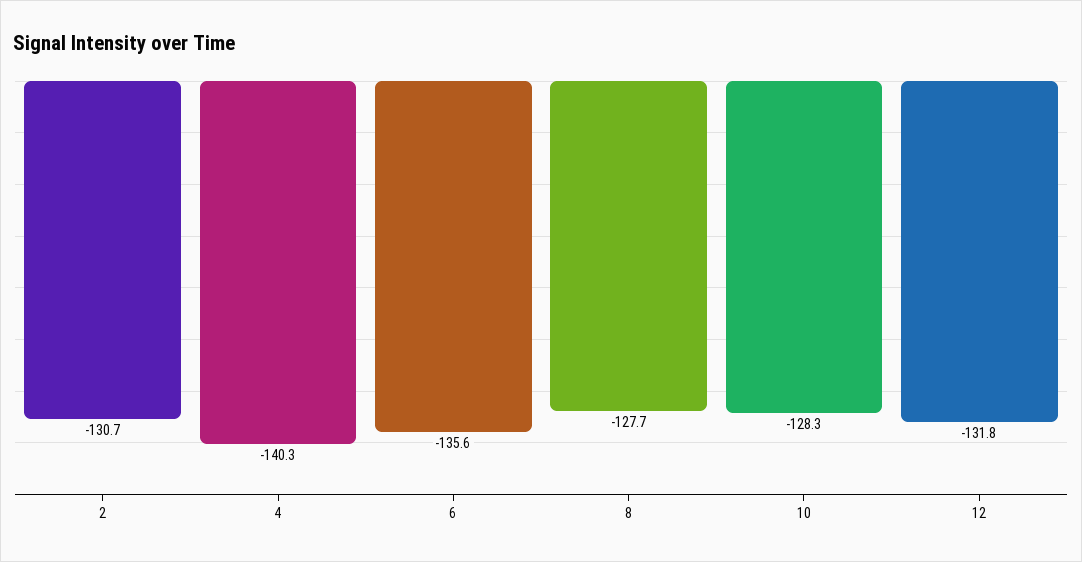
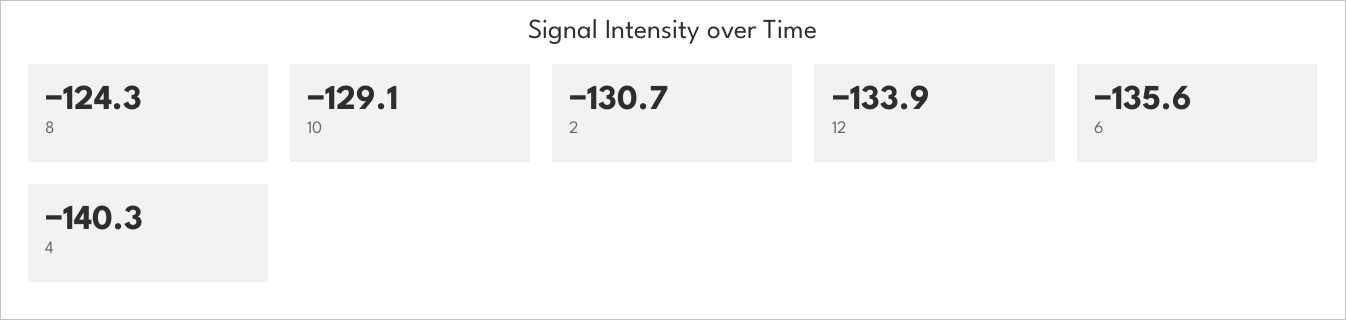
  {
    "2": -130.7,
    "4": -140.3,
    "6": -135.6,
-   "8": -127.7,
+   "8": -124.3,
-   "10": -128.3,
+   "10": -129.1,
-   "12": -131.8
+   "12": -133.9
  }

